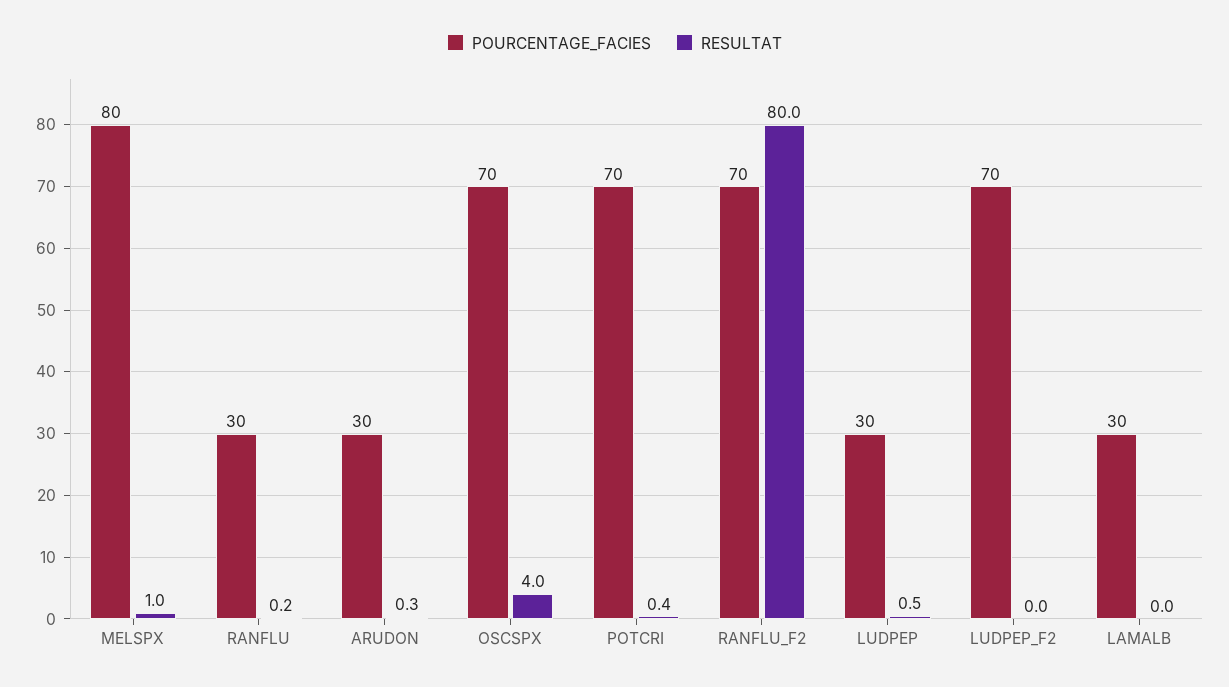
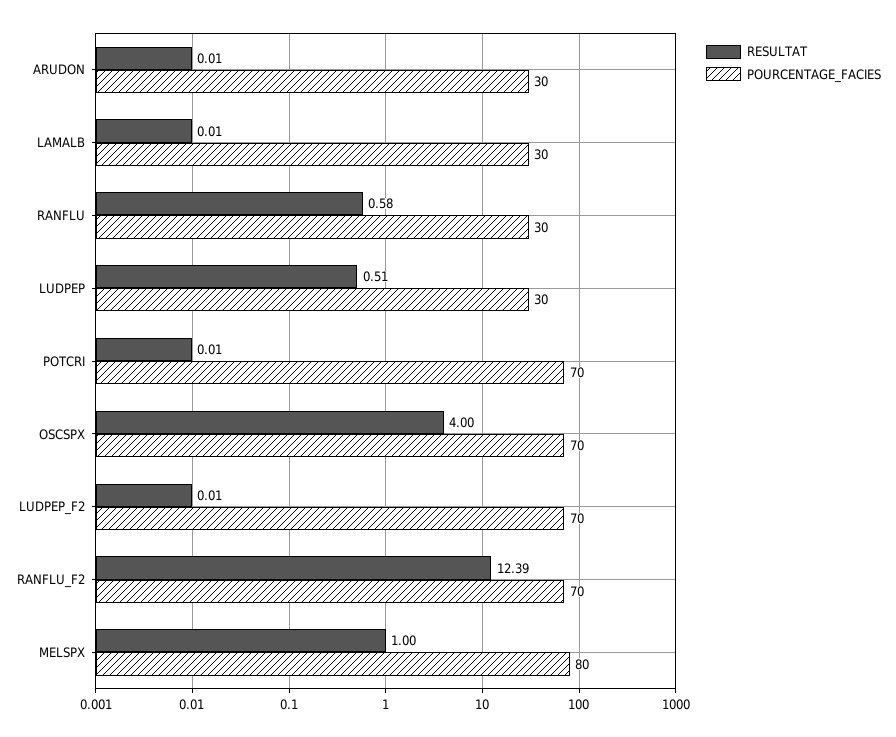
  {
    "POURCENTAGE_FACIES": {
      "MELSPX": 80,
      "RANFLU": 30,
      "ARUDON": 30,
      "OSCSPX": 70,
      "POTCRI": 70,
      "RANFLU_F2": 70,
      "LUDPEP": 30,
      "LUDPEP_F2": 70,
      "LAMALB": 30
    },
    "RESULTAT": {
      "MELSPX": 1,
-     "RANFLU": 0.2,
+     "RANFLU": 0.58,
-     "ARUDON": 0.3,
+     "ARUDON": 0.01,
      "OSCSPX": 4,
-     "POTCRI": 0.4,
+     "POTCRI": 0.01,
-     "RANFLU_F2": 80,
+     "RANFLU_F2": 12.39,
      "LUDPEP": 0.51,
      "LUDPEP_F2": 0.01,
      "LAMALB": 0.01
    }
  }

